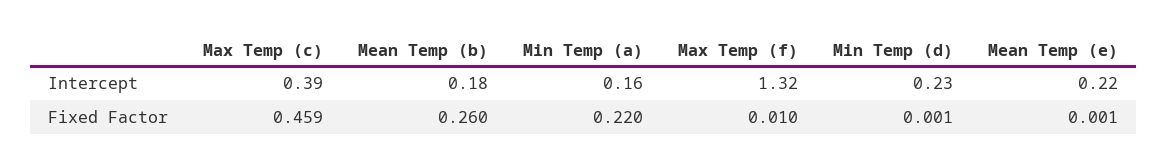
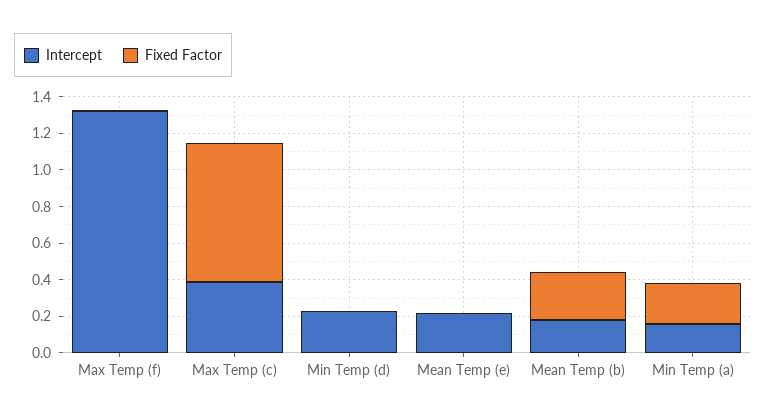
  {
    "Intercept": {
      "Max Temp (c)": 0.39,
      "Mean Temp (b)": 0.18,
      "Min Temp (a)": 0.16,
      "Max Temp (f)": 1.32,
      "Min Temp (d)": 0.23,
      "Mean Temp (e)": 0.22
    },
    "Fixed Factor": {
-     "Max Temp (c)": 0.459,
+     "Max Temp (c)": 0.75,
      "Mean Temp (b)": 0.26,
      "Min Temp (a)": 0.22,
      "Max Temp (f)": 0.01,
      "Min Temp (d)": 0.001,
      "Mean Temp (e)": 0.001
    }
  }

